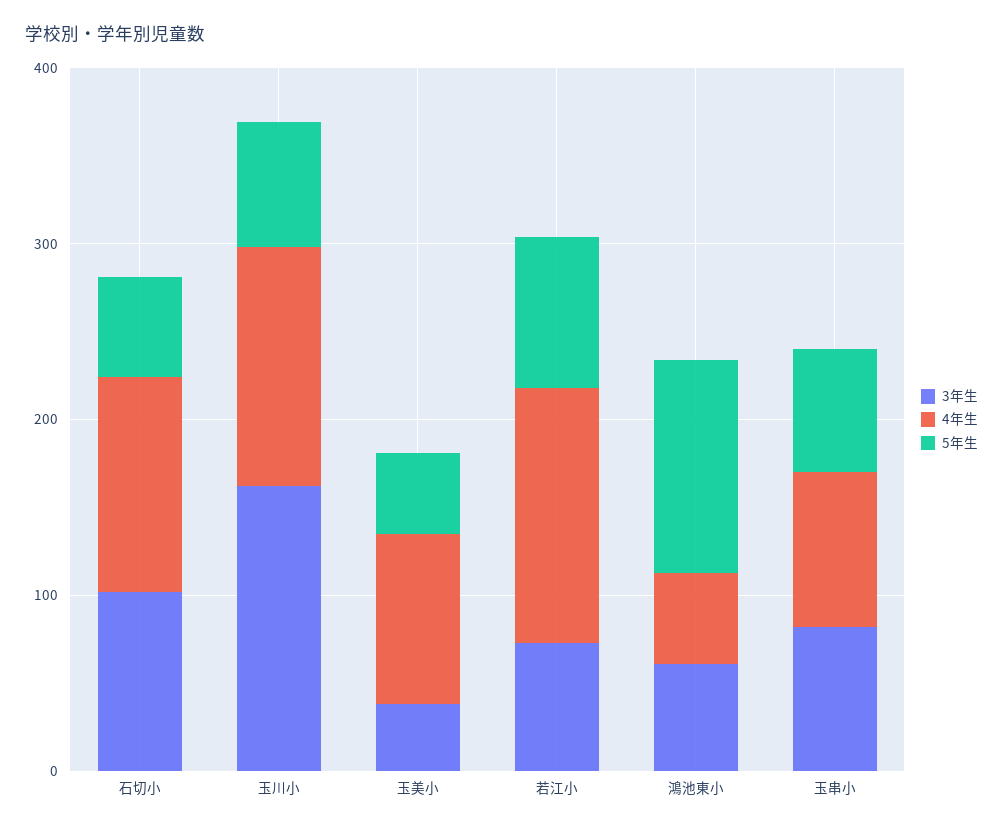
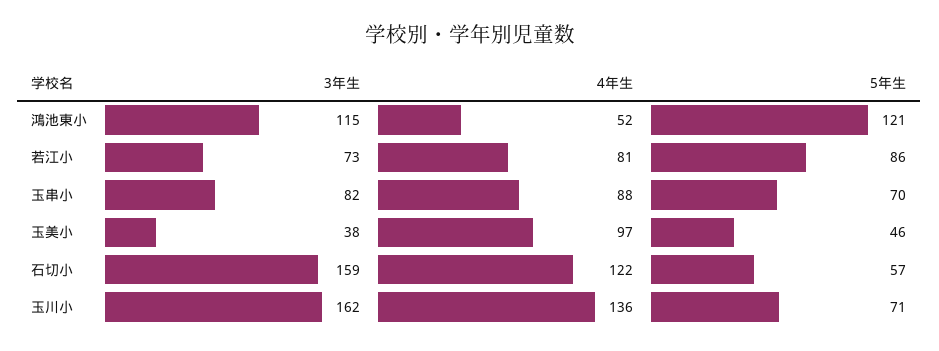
  {
    "3年生": {
-     "石切小": 100,
+     "石切小": 159,
      "玉川小": 162,
      "玉美小": 38,
      "若江小": 73,
-     "鴻池東小": 60,
+     "鴻池東小": 115,
      "玉串小": 82
    },
    "4年生": {
      "石切小": 122,
      "玉川小": 136,
      "玉美小": 97,
-     "若江小": 140,
+     "若江小": 81,
      "鴻池東小": 52,
      "玉串小": 88
    },
    "5年生": {
      "石切小": 57,
      "玉川小": 71,
      "玉美小": 46,
      "若江小": 86,
      "鴻池東小": 121,
      "玉串小": 70
    }
  }

